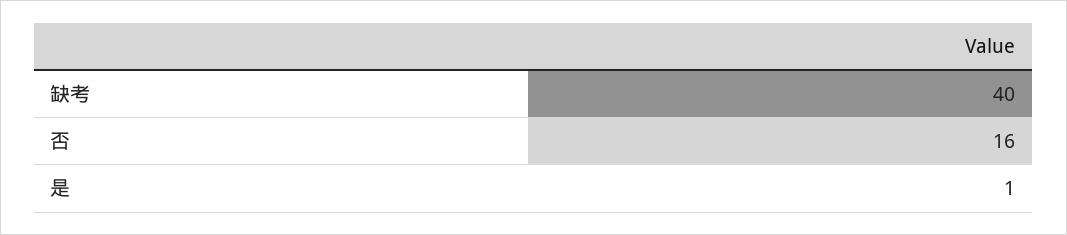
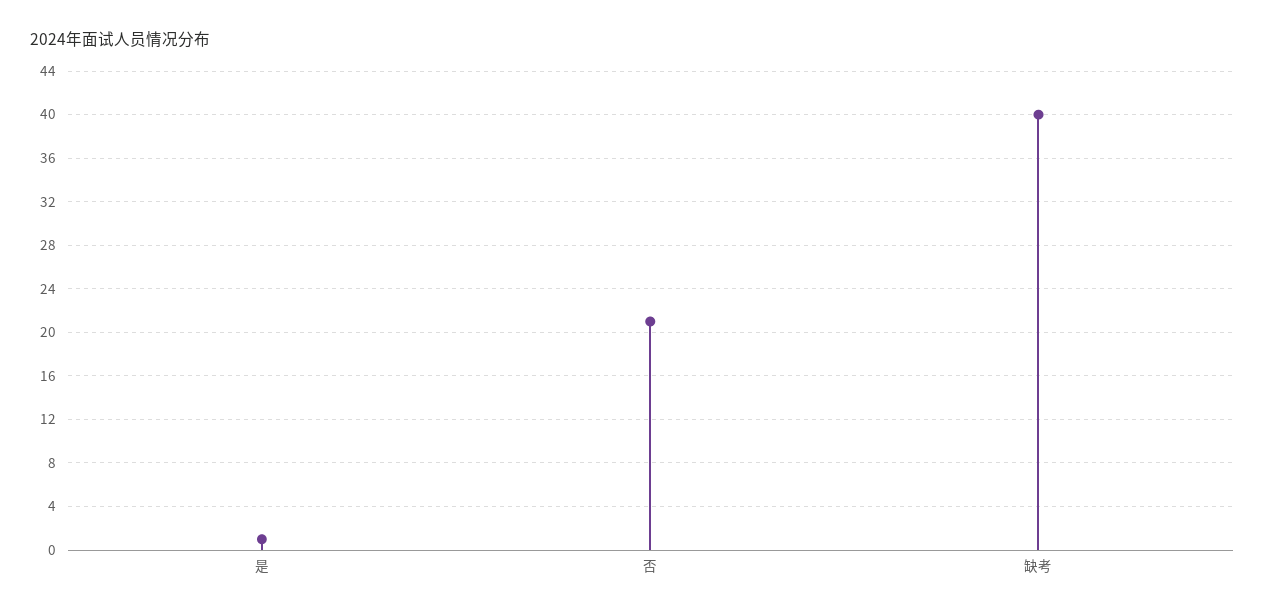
  {
    "缺考": 40,
-   "否": 16,
+   "否": 21,
    "是": 1
  }

